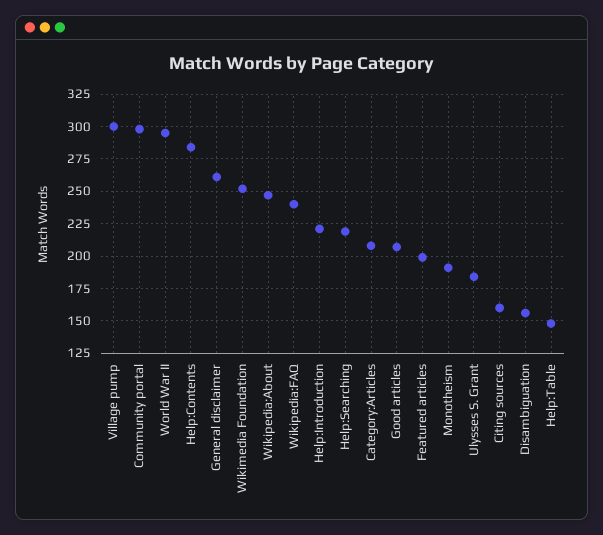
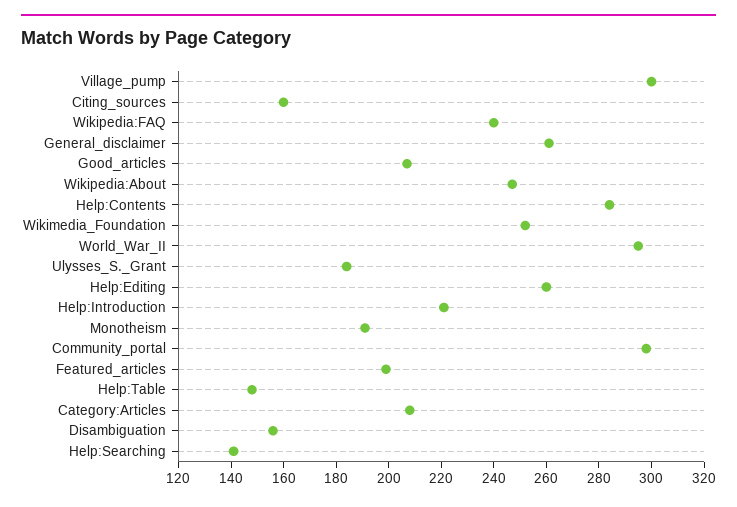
  {
    "Village pump": 300,
    "Community portal": 300,
    "World War II": 295,
    "Help:Contents": 285,
    "General disclaimer": 260,
    "Wikimedia Foundation": 250,
    "Wikipedia:About": 245,
    "Wikipedia:FAQ": 240,
    "Help:Introduction": 220,
-   "Help:Searching": 220,
+   "Help:Searching": 140,
    "Category:Articles": 210,
    "Good articles": 205,
    "Featured articles": 200,
    "Monotheism": 190,
    "Ulysses S. Grant": 185,
    "Citing sources": 160,
    "Disambiguation": 155,
-   "Help:Table": 150
+   "Help:Table": 150,
+   "Help:Editing": 260
  }

